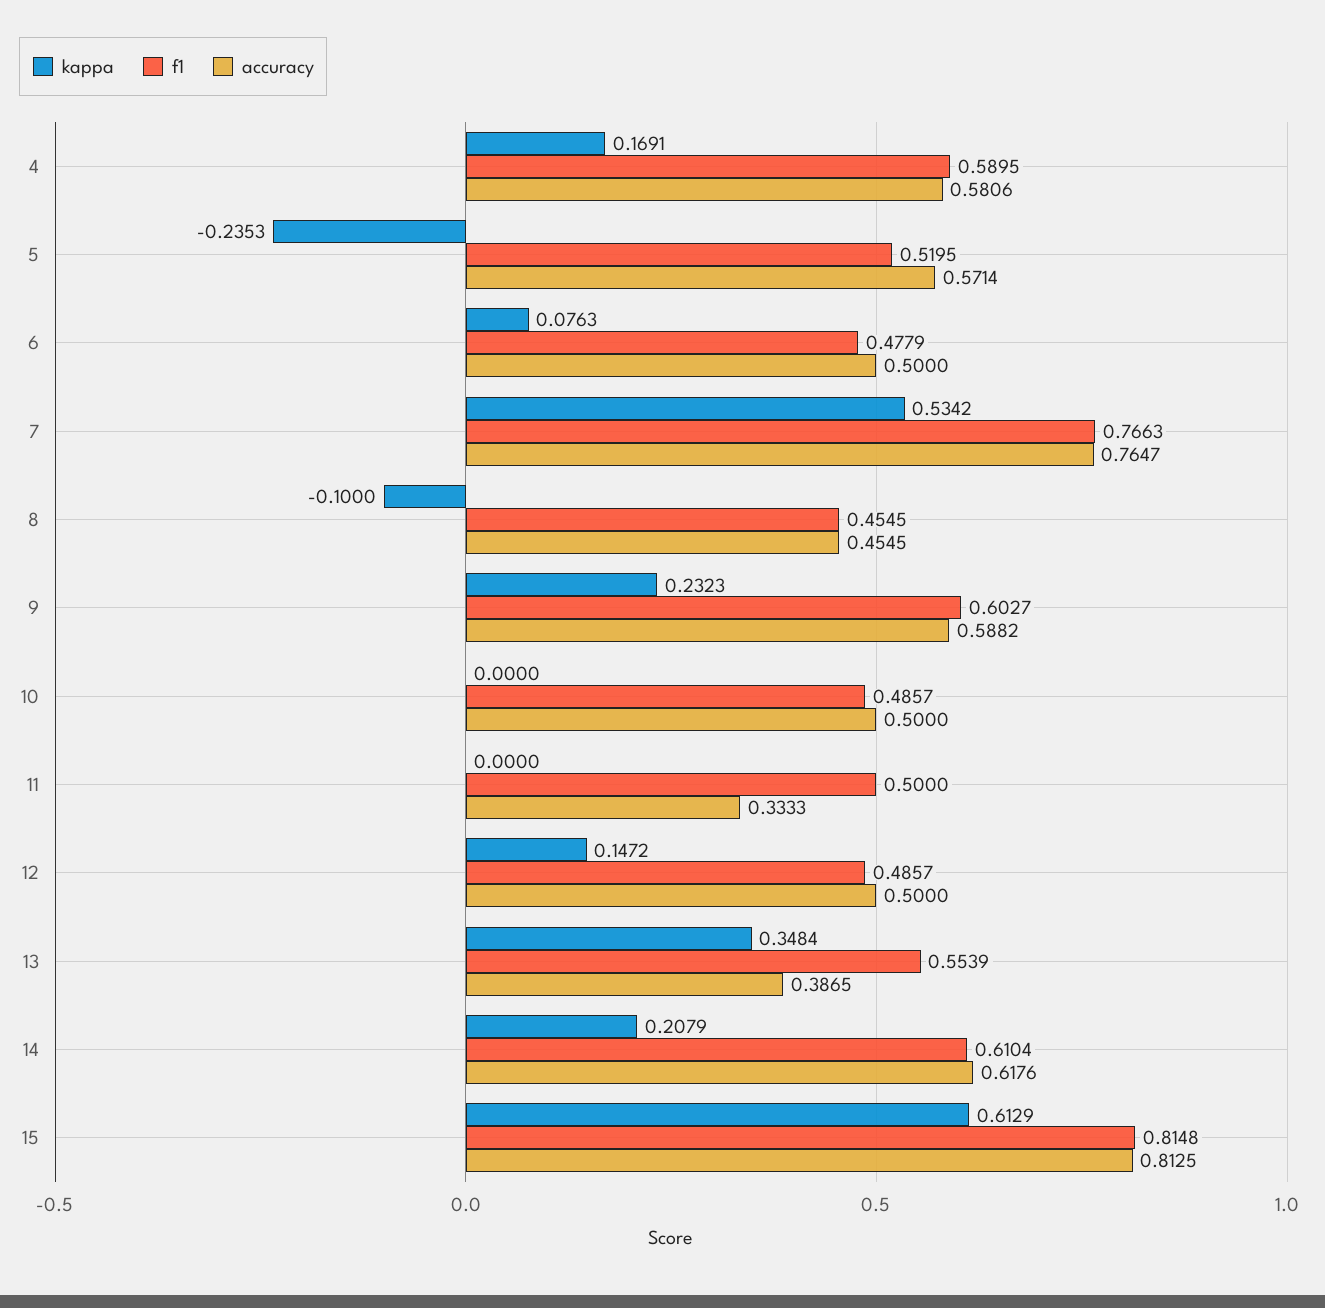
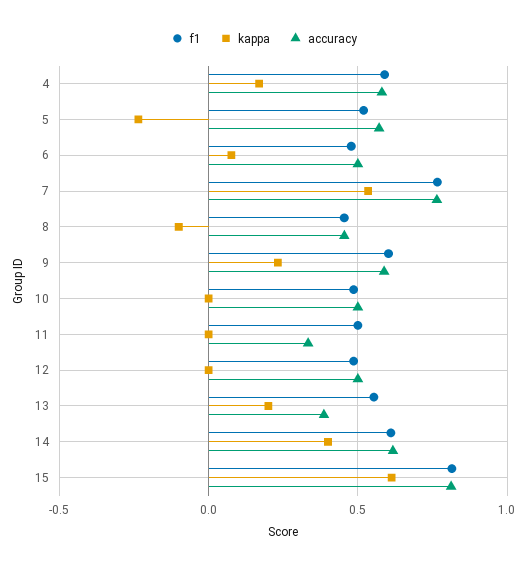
  {
    "kappa": {
      "4": 0.1691,
      "5": -0.2353,
      "6": 0.0763,
      "7": 0.5342,
      "8": -0.1,
      "9": 0.2323,
      "10": 0,
      "11": 0,
-     "12": 0.1472,
+     "12": 0,
-     "13": 0.3484,
+     "13": 0.2,
-     "14": 0.2079,
+     "14": 0.4,
      "15": 0.6129
    },
    "f1": {
      "4": 0.5895,
      "5": 0.5195,
      "6": 0.4779,
      "7": 0.7663,
      "8": 0.4545,
      "9": 0.6027,
      "10": 0.4857,
      "11": 0.5,
      "12": 0.4857,
      "13": 0.5539,
      "14": 0.6104,
      "15": 0.8148
    },
    "accuracy": {
      "4": 0.5806,
      "5": 0.5714,
      "6": 0.5,
      "7": 0.7647,
      "8": 0.4545,
      "9": 0.5882,
      "10": 0.5,
      "11": 0.3333,
      "12": 0.5,
      "13": 0.3865,
      "14": 0.6176,
      "15": 0.8125
    }
  }

